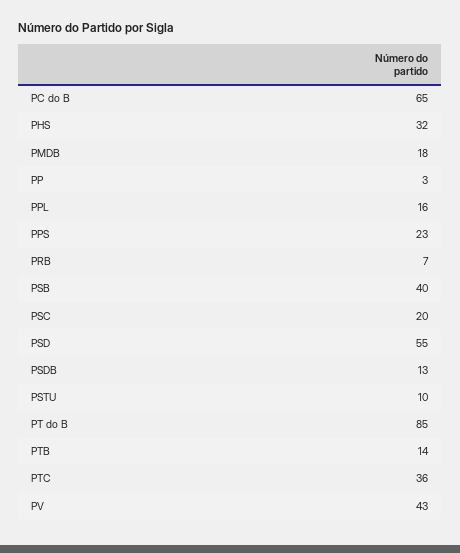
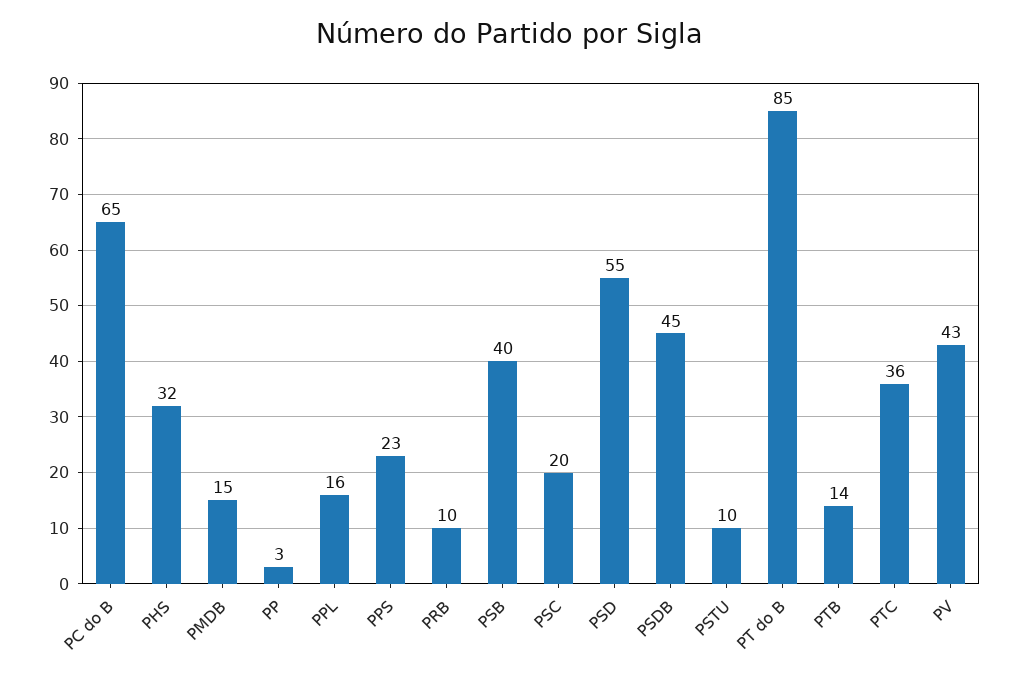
  {
    "PC do B": 65,
    "PHS": 32,
-   "PMDB": 18,
+   "PMDB": 15,
    "PP": 3,
    "PPL": 16,
    "PPS": 23,
-   "PRB": 7,
+   "PRB": 10,
    "PSB": 40,
    "PSC": 20,
    "PSD": 55,
-   "PSDB": 13,
+   "PSDB": 45,
    "PSTU": 10,
    "PT do B": 85,
    "PTB": 14,
    "PTC": 36,
    "PV": 43
  }

